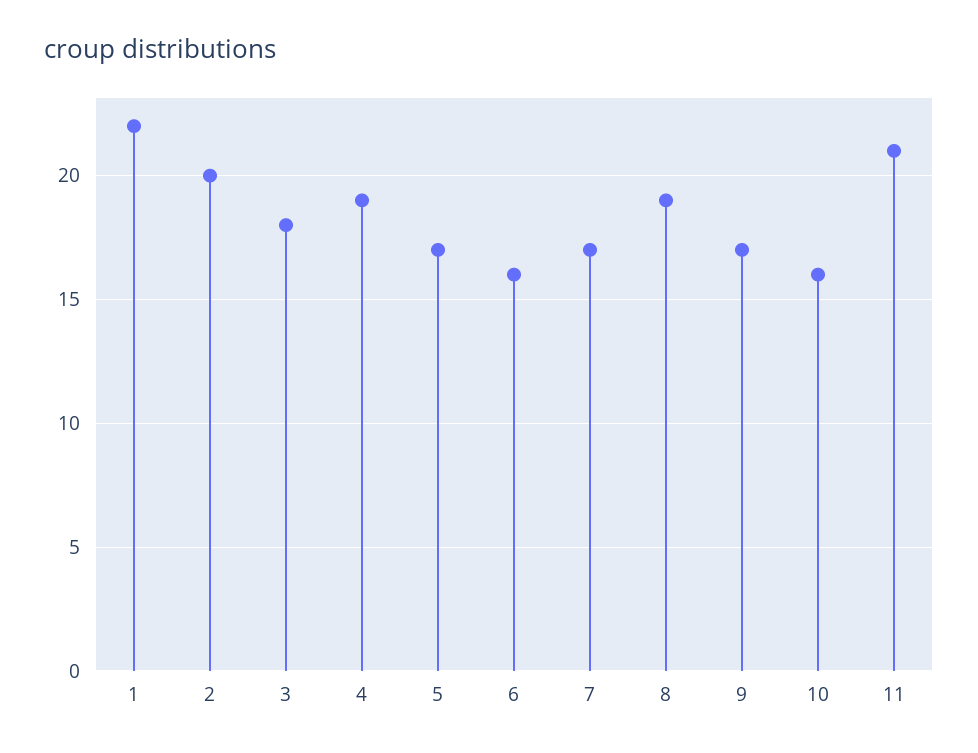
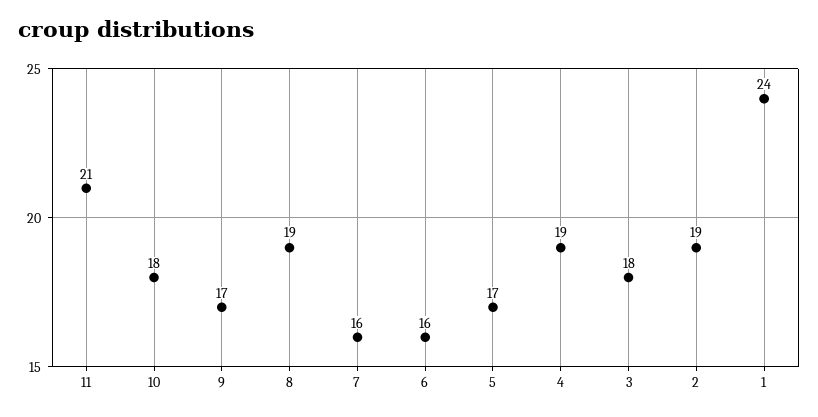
  {
-   "1": 22,
+   "1": 24,
-   "2": 20,
+   "2": 19,
    "3": 18,
    "4": 19,
    "5": 17,
    "6": 16,
-   "7": 17,
+   "7": 16,
    "8": 19,
    "9": 17,
-   "10": 16,
+   "10": 18,
    "11": 21
  }

